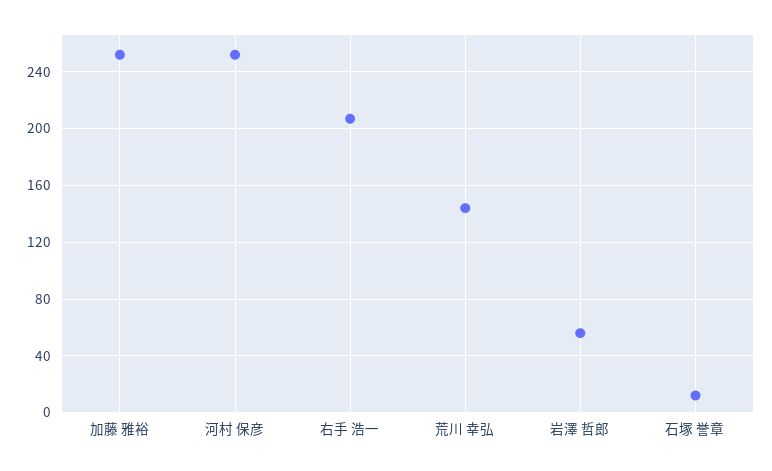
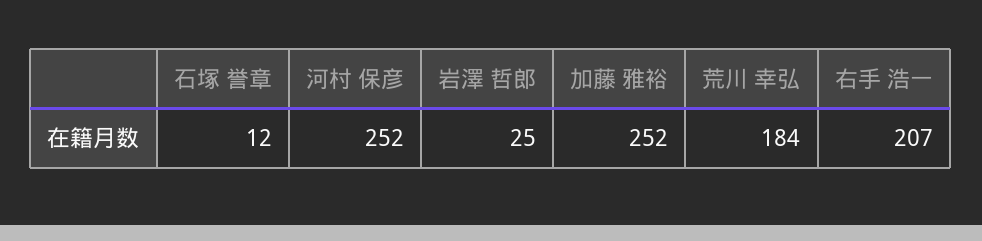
  {
    "加藤 雅裕": 252,
    "河村 保彦": 252,
    "右手 浩一": 207,
-   "荒川 幸弘": 145,
+   "荒川 幸弘": 184,
-   "岩澤 哲郎": 55,
+   "岩澤 哲郎": 25,
    "石塚 誉章": 12
  }

